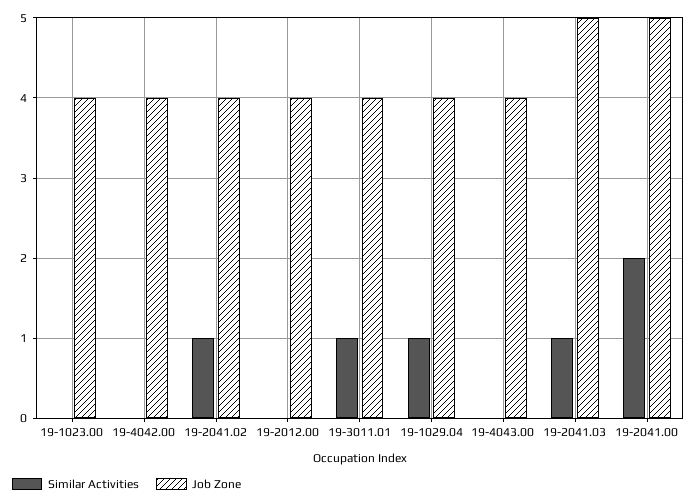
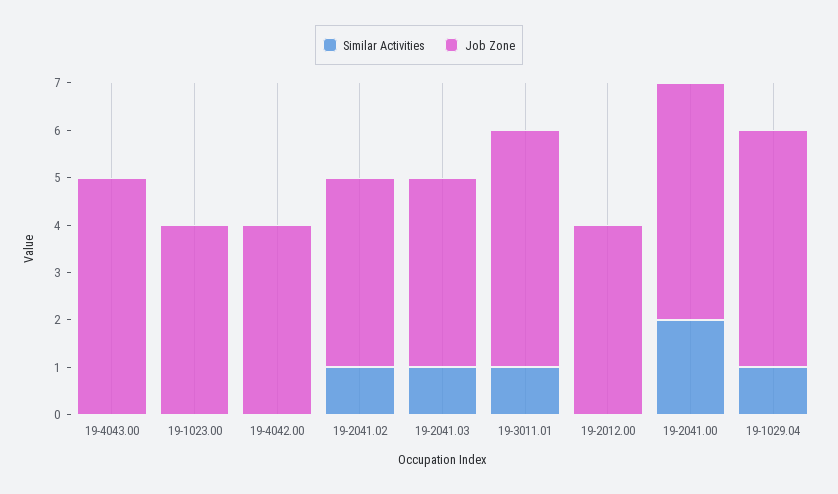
  {
    "Similar Activities": {
      "19-1023.00": 0,
      "19-4042.00": 0,
      "19-2041.02": 1,
      "19-2012.00": 0,
      "19-3011.01": 1,
      "19-1029.04": 1,
      "19-4043.00": 0,
      "19-2041.03": 1,
      "19-2041.00": 2
    },
    "Job Zone": {
      "19-1023.00": 4,
      "19-4042.00": 4,
      "19-2041.02": 4,
      "19-2012.00": 4,
-     "19-3011.01": 4,
+     "19-3011.01": 5,
-     "19-1029.04": 4,
+     "19-1029.04": 5,
-     "19-4043.00": 4,
+     "19-4043.00": 5,
-     "19-2041.03": 5,
+     "19-2041.03": 4,
      "19-2041.00": 5
    }
  }

